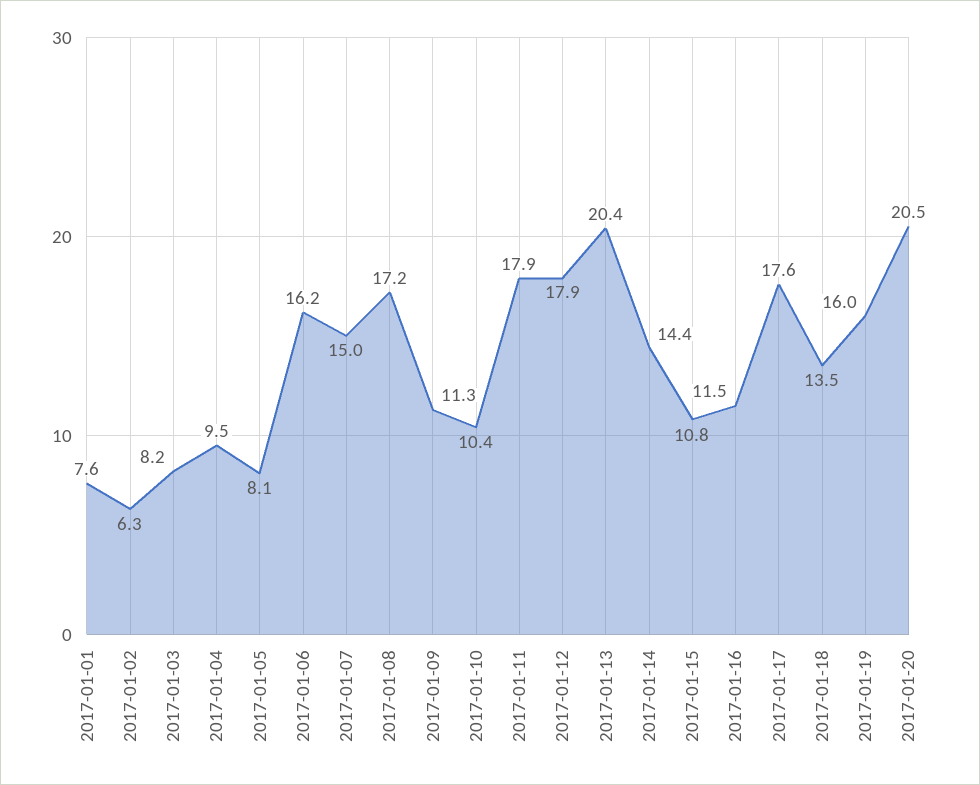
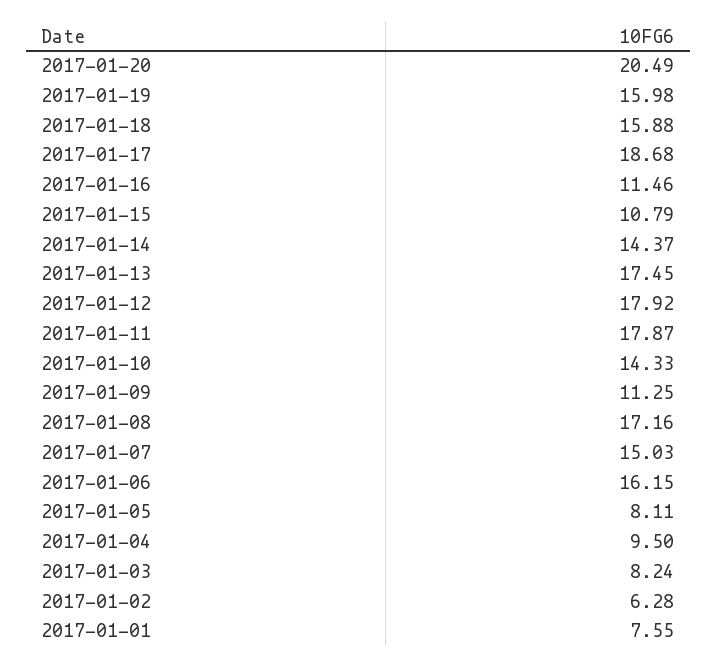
  {
    "2017-01-01": 7.55,
    "2017-01-02": 6.28,
    "2017-01-03": 8.24,
    "2017-01-04": 9.5,
    "2017-01-05": 8.11,
    "2017-01-06": 16.15,
    "2017-01-07": 15.03,
    "2017-01-08": 17.16,
    "2017-01-09": 11.25,
-   "2017-01-10": 10.4,
+   "2017-01-10": 14.33,
    "2017-01-11": 17.87,
    "2017-01-12": 17.92,
-   "2017-01-13": 20.4,
+   "2017-01-13": 17.45,
    "2017-01-14": 14.37,
    "2017-01-15": 10.79,
    "2017-01-16": 11.46,
-   "2017-01-17": 17.6,
+   "2017-01-17": 18.68,
-   "2017-01-18": 13.5,
+   "2017-01-18": 15.88,
    "2017-01-19": 15.98,
    "2017-01-20": 20.49
  }

